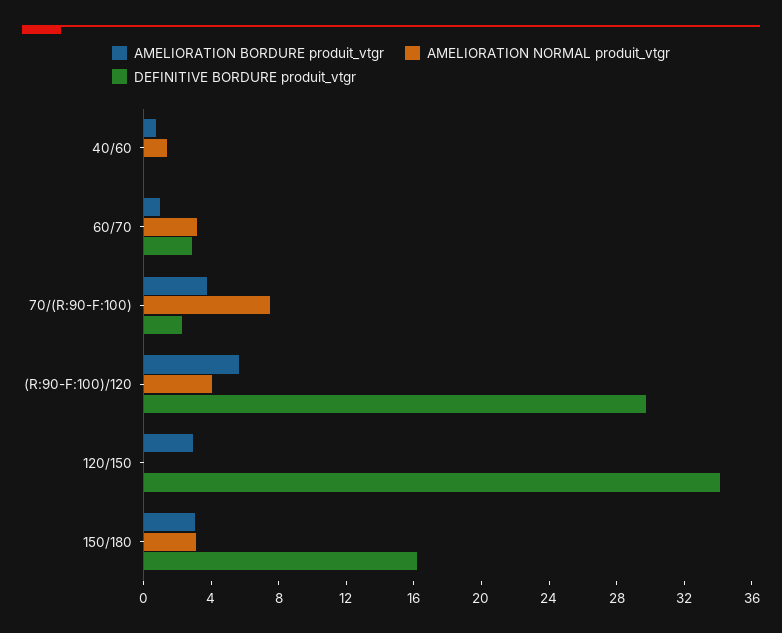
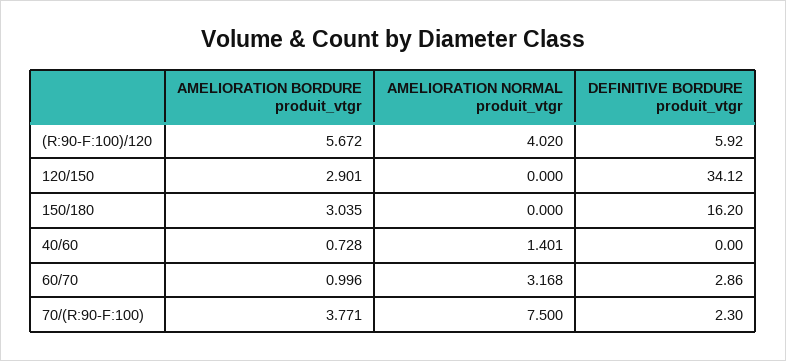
  {
    "AMELIORATION BORDURE produit_vtgr": {
      "40/60": 0.728,
      "60/70": 0.996,
      "70/(R:90-F:100)": 3.771,
      "(R:90-F:100)/120": 5.672,
      "120/150": 2.901,
      "150/180": 3.035
    },
    "AMELIORATION NORMAL produit_vtgr": {
      "40/60": 1.401,
      "60/70": 3.168,
      "70/(R:90-F:100)": 7.5,
      "(R:90-F:100)/120": 4.02,
      "120/150": 0,
-     "150/180": 3
+     "150/180": 0
    },
    "DEFINITIVE BORDURE produit_vtgr": {
      "40/60": 0,
      "60/70": 2.86,
      "70/(R:90-F:100)": 2.3,
-     "(R:90-F:100)/120": 30,
+     "(R:90-F:100)/120": 5.92,
      "120/150": 34.12,
      "150/180": 16.2
    }
  }

